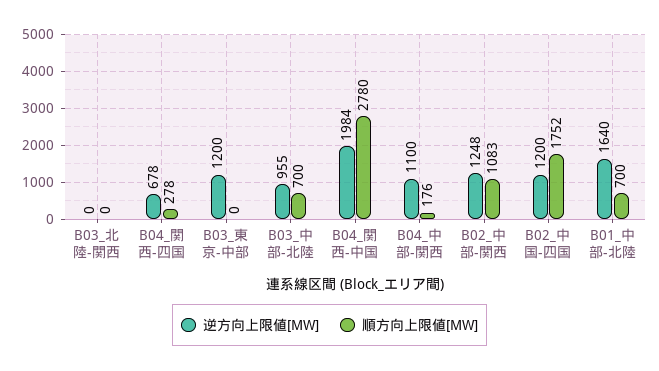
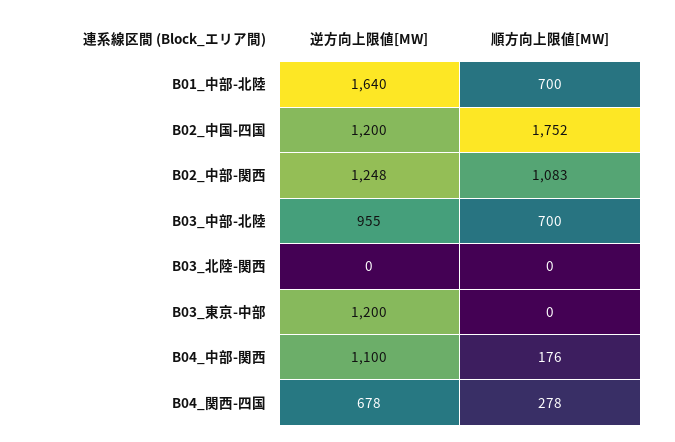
  {
    "逆方向上限値[MW]": {
      "B03_北陸-関西": 0,
      "B04_関西-四国": 678,
      "B03_東京-中部": 1200,
      "B03_中部-北陸": 955,
-     "B04_関西-中国": 1984,
      "B04_中部-関西": 1100,
      "B02_中部-関西": 1248,
      "B02_中国-四国": 1200,
      "B01_中部-北陸": 1640
    },
    "順方向上限値[MW]": {
      "B03_北陸-関西": 0,
      "B04_関西-四国": 278,
      "B03_東京-中部": 0,
      "B03_中部-北陸": 700,
-     "B04_関西-中国": 2780,
      "B04_中部-関西": 176,
      "B02_中部-関西": 1083,
      "B02_中国-四国": 1752,
      "B01_中部-北陸": 700
    }
  }

